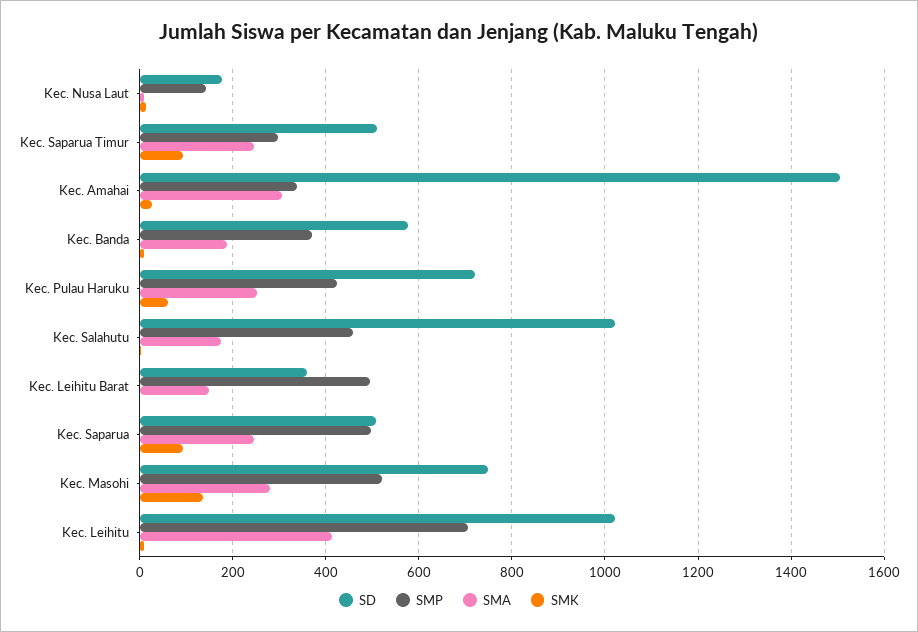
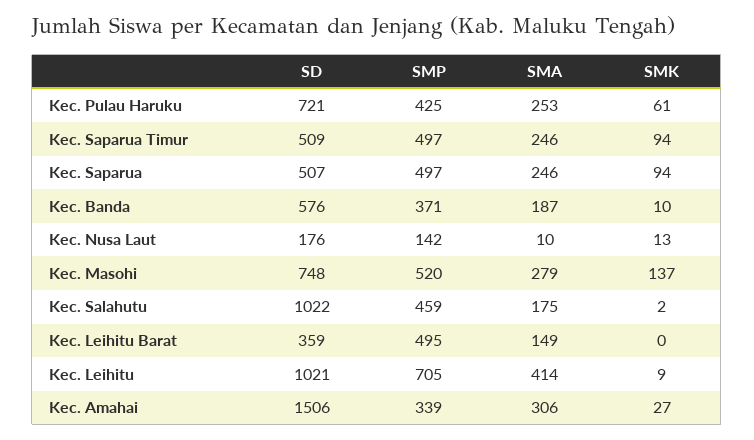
  {
    "SD": {
      "Kec. Nusa Laut": 176,
      "Kec. Saparua Timur": 509,
      "Kec. Amahai": 1506,
      "Kec. Banda": 576,
      "Kec. Pulau Haruku": 721,
      "Kec. Salahutu": 1022,
      "Kec. Leihitu Barat": 359,
      "Kec. Saparua": 507,
      "Kec. Masohi": 748,
      "Kec. Leihitu": 1021
    },
    "SMP": {
      "Kec. Nusa Laut": 142,
-     "Kec. Saparua Timur": 300,
+     "Kec. Saparua Timur": 497,
      "Kec. Amahai": 339,
      "Kec. Banda": 371,
      "Kec. Pulau Haruku": 425,
      "Kec. Salahutu": 459,
      "Kec. Leihitu Barat": 495,
      "Kec. Saparua": 497,
      "Kec. Masohi": 520,
      "Kec. Leihitu": 705
    },
    "SMA": {
      "Kec. Nusa Laut": 10,
      "Kec. Saparua Timur": 246,
      "Kec. Amahai": 306,
      "Kec. Banda": 187,
      "Kec. Pulau Haruku": 253,
      "Kec. Salahutu": 175,
      "Kec. Leihitu Barat": 149,
      "Kec. Saparua": 246,
      "Kec. Masohi": 279,
      "Kec. Leihitu": 414
    },
    "SMK": {
      "Kec. Nusa Laut": 13,
      "Kec. Saparua Timur": 94,
      "Kec. Amahai": 27,
      "Kec. Banda": 10,
      "Kec. Pulau Haruku": 61,
      "Kec. Salahutu": 2,
      "Kec. Leihitu Barat": 0,
      "Kec. Saparua": 94,
      "Kec. Masohi": 137,
      "Kec. Leihitu": 9
    }
  }

